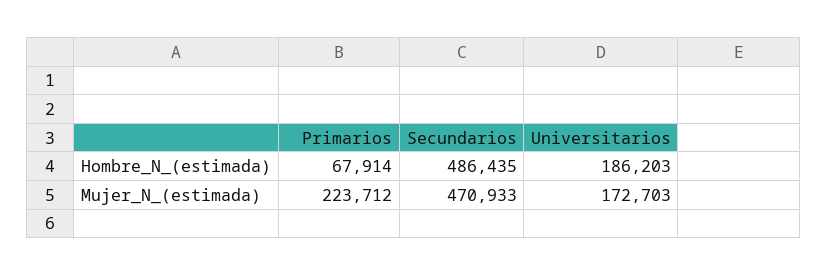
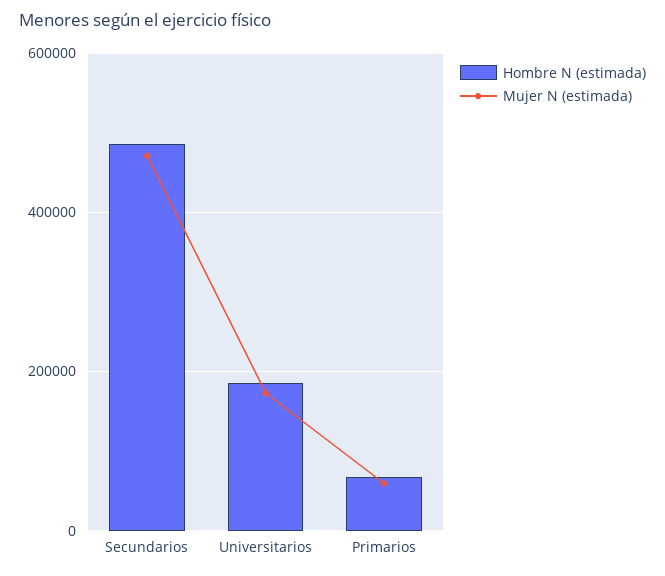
  {
    "Hombre_N_(estimada)": {
      "Primarios": 67914,
      "Secundarios": 486435,
      "Universitarios": 186203
    },
    "Mujer_N_(estimada)": {
-     "Primarios": 223712,
+     "Primarios": 60000,
      "Secundarios": 470933,
      "Universitarios": 172703
    }
  }

